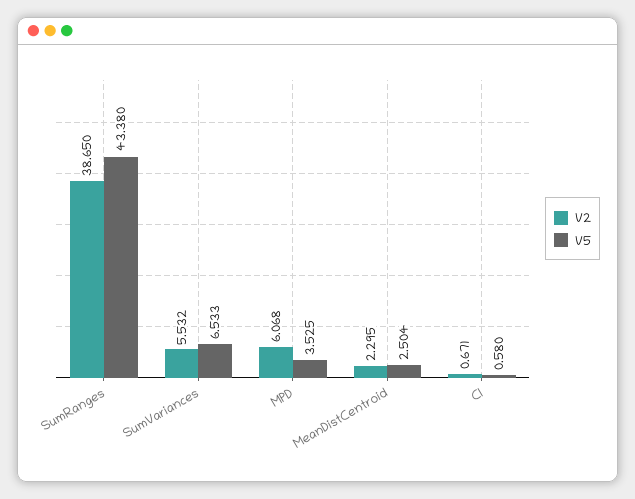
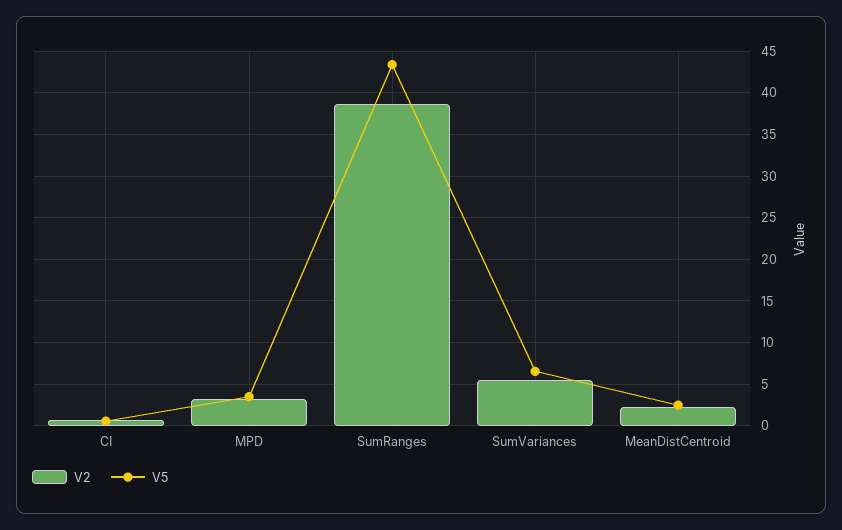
  {
    "V2": {
      "SumRanges": 38.65,
      "SumVariances": 5.532,
-     "MPD": 6.068,
+     "MPD": 3,
      "MeanDistCentroid": 2.295,
      "CI": 0.671
    },
    "V5": {
      "SumRanges": 43.38,
      "SumVariances": 6.533,
      "MPD": 3.525,
      "MeanDistCentroid": 2.504,
      "CI": 0.58
    }
  }

